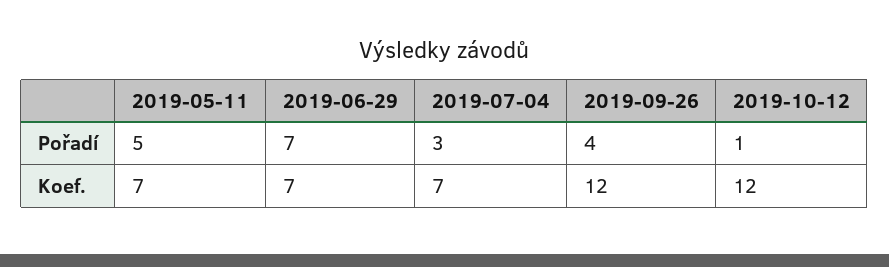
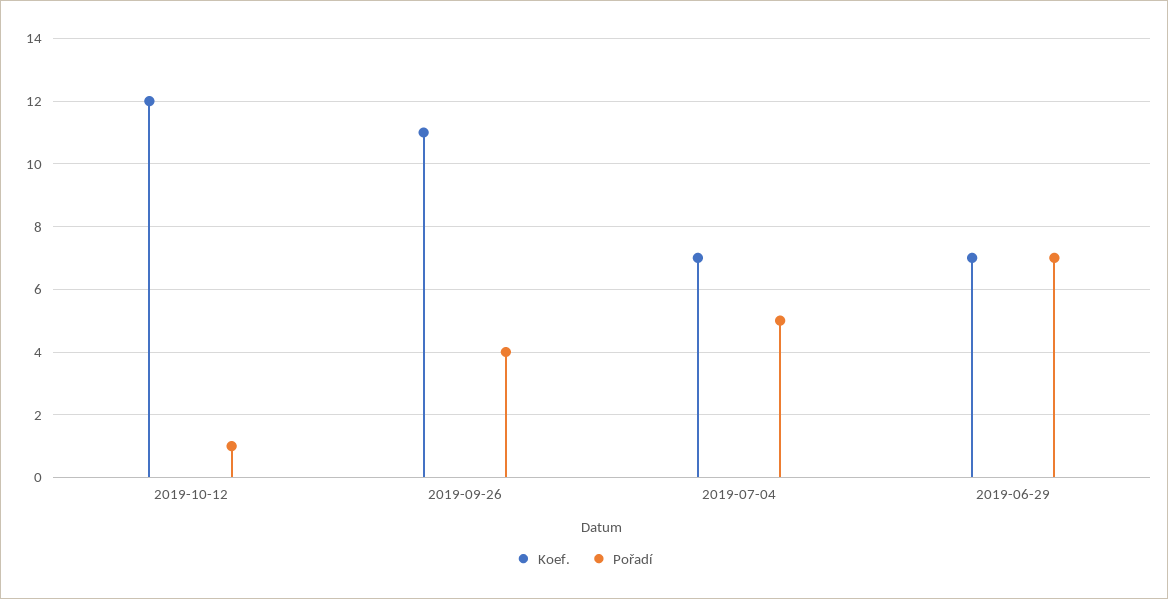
  {
    "Pořadí": {
-     "2019-05-11": 5,
      "2019-06-29": 7,
-     "2019-07-04": 3,
+     "2019-07-04": 5,
      "2019-09-26": 4,
      "2019-10-12": 1
    },
    "Koef.": {
-     "2019-05-11": 7,
      "2019-06-29": 7,
      "2019-07-04": 7,
-     "2019-09-26": 12,
+     "2019-09-26": 11,
      "2019-10-12": 12
    }
  }

